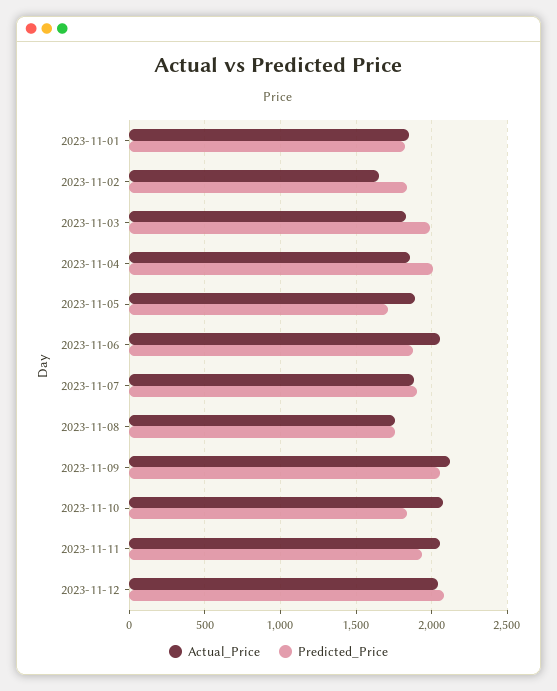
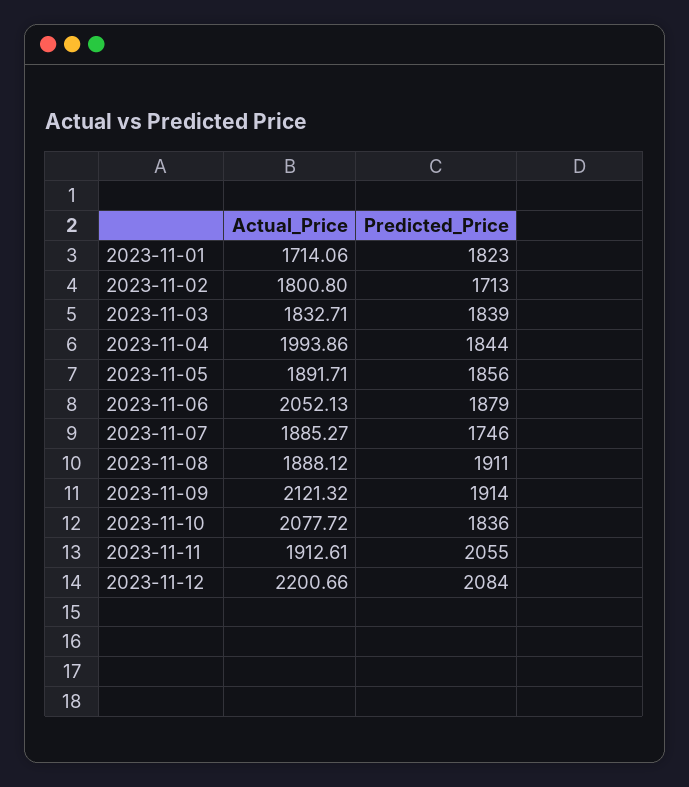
  {
    "Actual_Price": {
-     "2023-11-01": 1850,
+     "2023-11-01": 1714.06,
-     "2023-11-02": 1650,
+     "2023-11-02": 1800.8,
      "2023-11-03": 1832.71,
-     "2023-11-04": 1850,
+     "2023-11-04": 1993.86,
      "2023-11-05": 1891.71,
      "2023-11-06": 2052.13,
      "2023-11-07": 1885.27,
-     "2023-11-08": 1750,
+     "2023-11-08": 1888.12,
      "2023-11-09": 2121.32,
      "2023-11-10": 2077.72,
-     "2023-11-11": 2050,
+     "2023-11-11": 1912.61,
-     "2023-11-12": 2050
+     "2023-11-12": 2200.66
    },
    "Predicted_Price": {
      "2023-11-01": 1823,
-     "2023-11-02": 1850,
+     "2023-11-02": 1713,
-     "2023-11-03": 2000,
+     "2023-11-03": 1839,
-     "2023-11-04": 2000,
+     "2023-11-04": 1844,
-     "2023-11-05": 1700,
+     "2023-11-05": 1856,
      "2023-11-06": 1879,
-     "2023-11-07": 1900,
+     "2023-11-07": 1746,
-     "2023-11-08": 1750,
+     "2023-11-08": 1911,
-     "2023-11-09": 2050,
+     "2023-11-09": 1914,
      "2023-11-10": 1836,
-     "2023-11-11": 1950,
+     "2023-11-11": 2055,
      "2023-11-12": 2084
    }
  }

